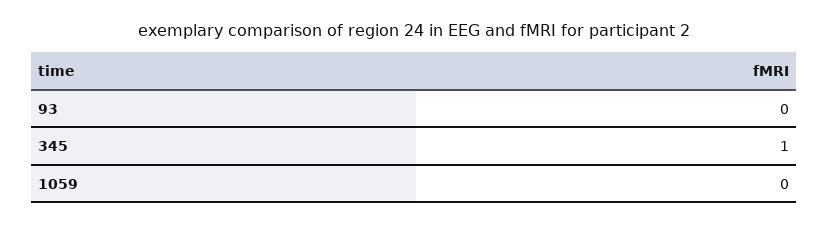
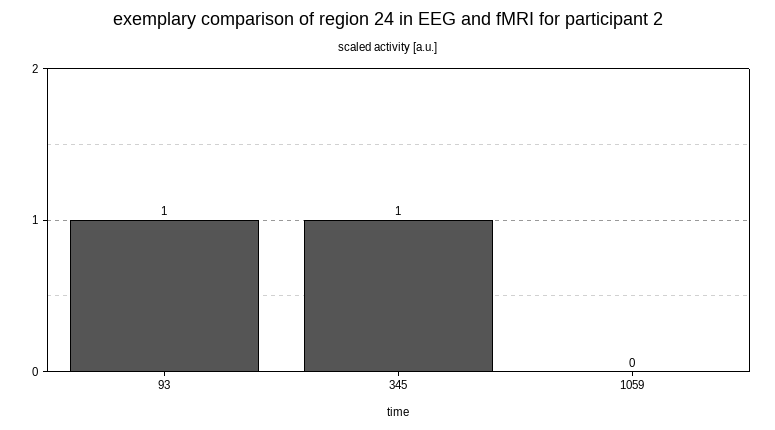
  {
-   "93": 0,
+   "93": 1,
    "345": 1,
    "1059": 0
  }

